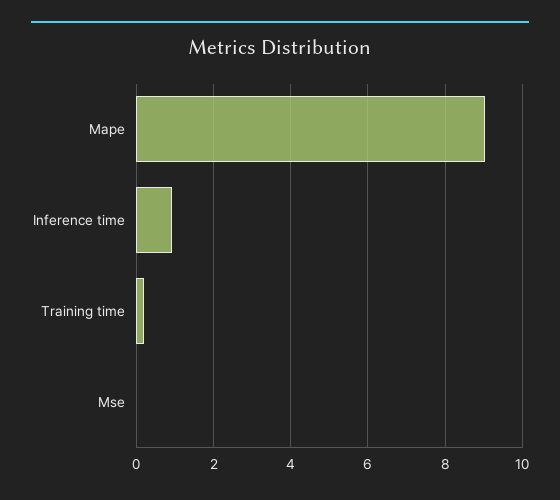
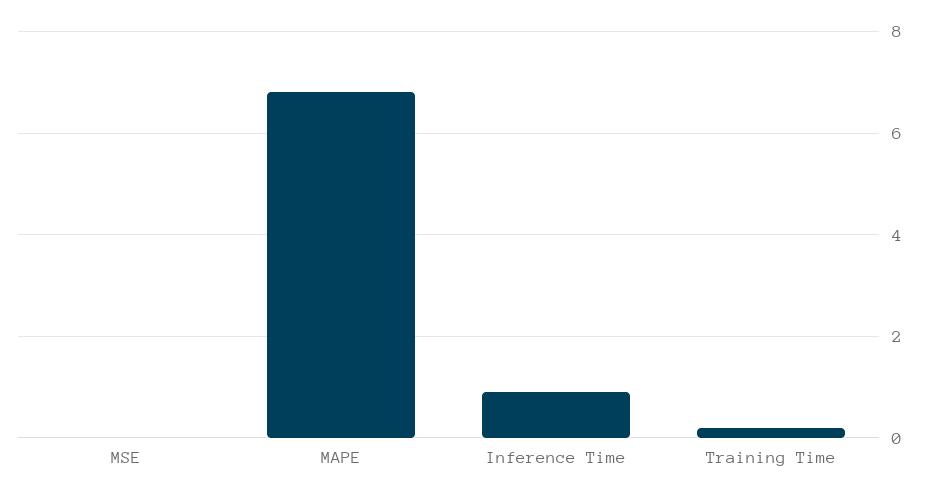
  {
-   "Mape": 9,
+   "Mape": 6.8,
    "Inference time": 1,
    "Training time": 0.2,
    "Mse": 0
  }

